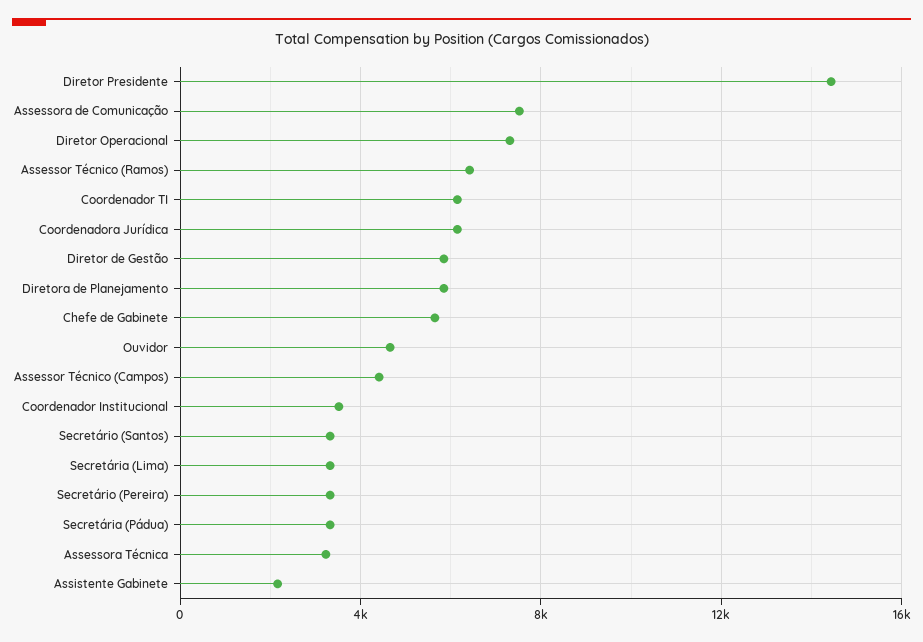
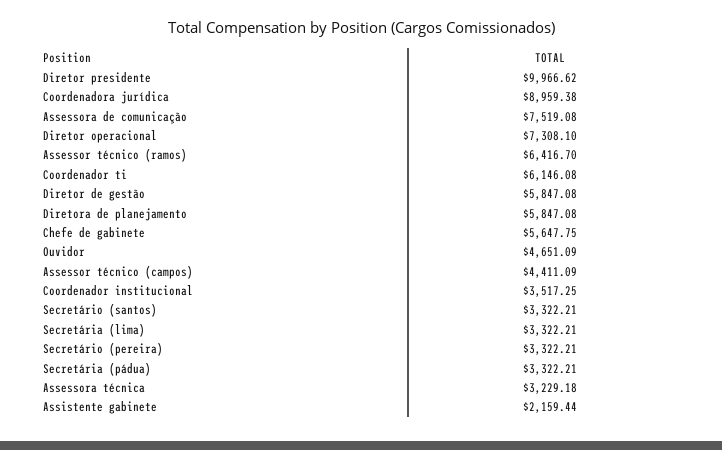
  {
-   "Diretor Presidente": 14500,
+   "Diretor Presidente": 9966.62,
    "Assessora de Comunicação": 7519.08,
    "Diretor Operacional": 7308.1,
    "Assessor Técnico (Ramos)": 6416.7,
    "Coordenador TI": 6146.08,
-   "Coordenadora Jurídica": 6000,
+   "Coordenadora Jurídica": 8959.38,
    "Diretor de Gestão": 5847.08,
    "Diretora de Planejamento": 5847.08,
    "Chefe de Gabinete": 5647.75,
    "Ouvidor": 4651.09,
    "Assessor Técnico (Campos)": 4411.09,
    "Coordenador Institucional": 3517.25,
    "Secretário (Santos)": 3322.21,
    "Secretária (Lima)": 3322.21,
    "Secretário (Pereira)": 3322.21,
    "Secretária (Pádua)": 3322.21,
    "Assessora Técnica": 3229.18,
    "Assistente Gabinete": 2159.44
  }

